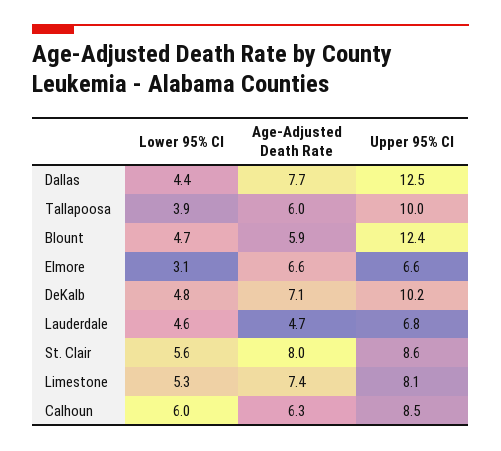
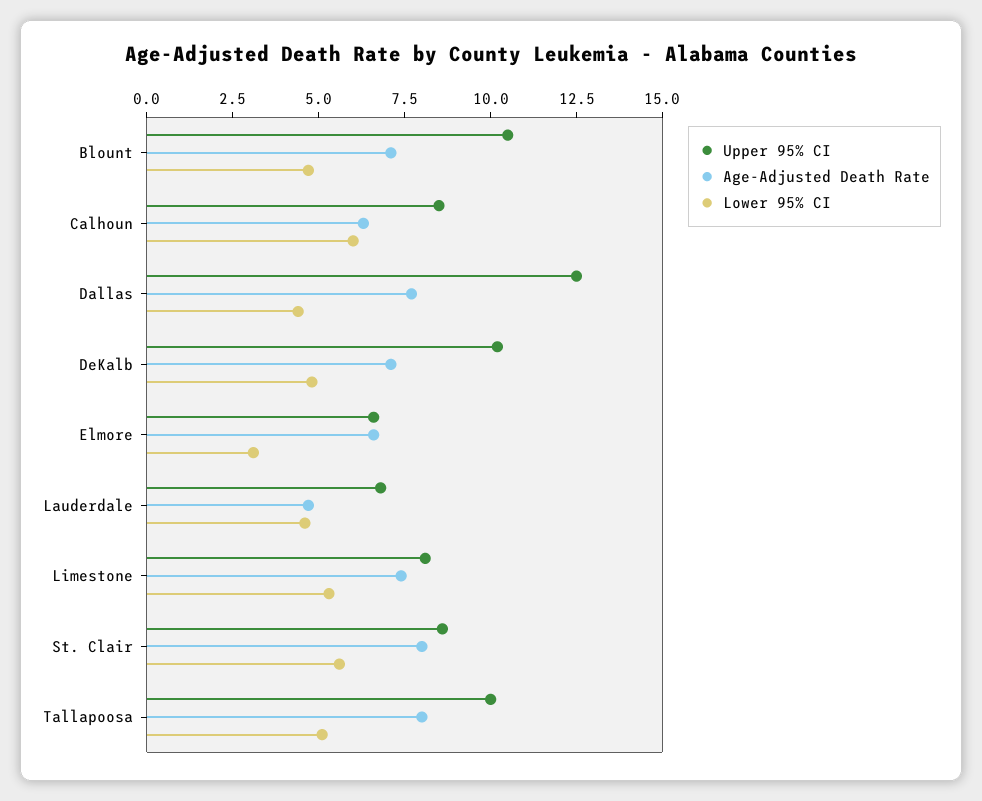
  {
    "Lower 95% CI": {
      "Dallas": 4.4,
-     "Tallapoosa": 3.9,
+     "Tallapoosa": 5,
      "Blount": 4.7,
      "Elmore": 3.1,
      "DeKalb": 4.8,
      "Lauderdale": 4.6,
      "St. Clair": 5.6,
      "Limestone": 5.3,
      "Calhoun": 6
    },
    "Age-Adjusted Death Rate": {
      "Dallas": 7.7,
-     "Tallapoosa": 6,
+     "Tallapoosa": 8,
-     "Blount": 5.9,
+     "Blount": 7,
      "Elmore": 6.6,
      "DeKalb": 7.1,
      "Lauderdale": 4.7,
      "St. Clair": 8,
      "Limestone": 7.4,
      "Calhoun": 6.3
    },
    "Upper 95% CI": {
      "Dallas": 12.5,
      "Tallapoosa": 10,
-     "Blount": 12.4,
+     "Blount": 10.5,
      "Elmore": 6.6,
      "DeKalb": 10.2,
      "Lauderdale": 6.8,
      "St. Clair": 8.6,
      "Limestone": 8.1,
      "Calhoun": 8.5
    }
  }

